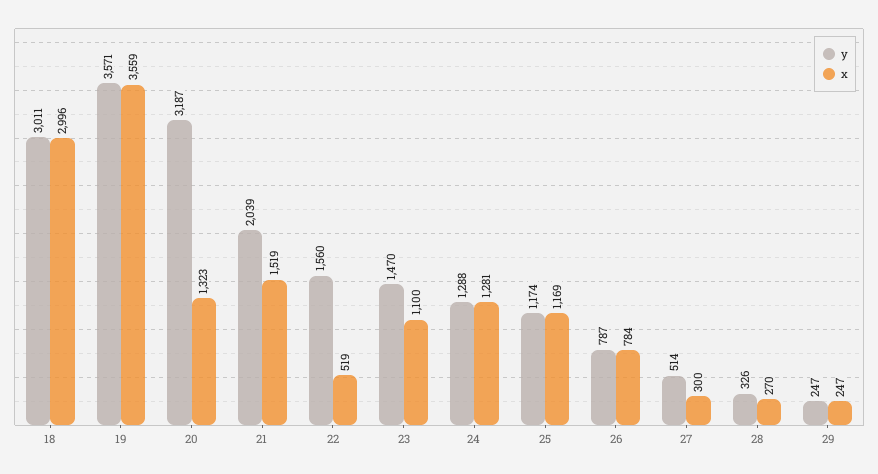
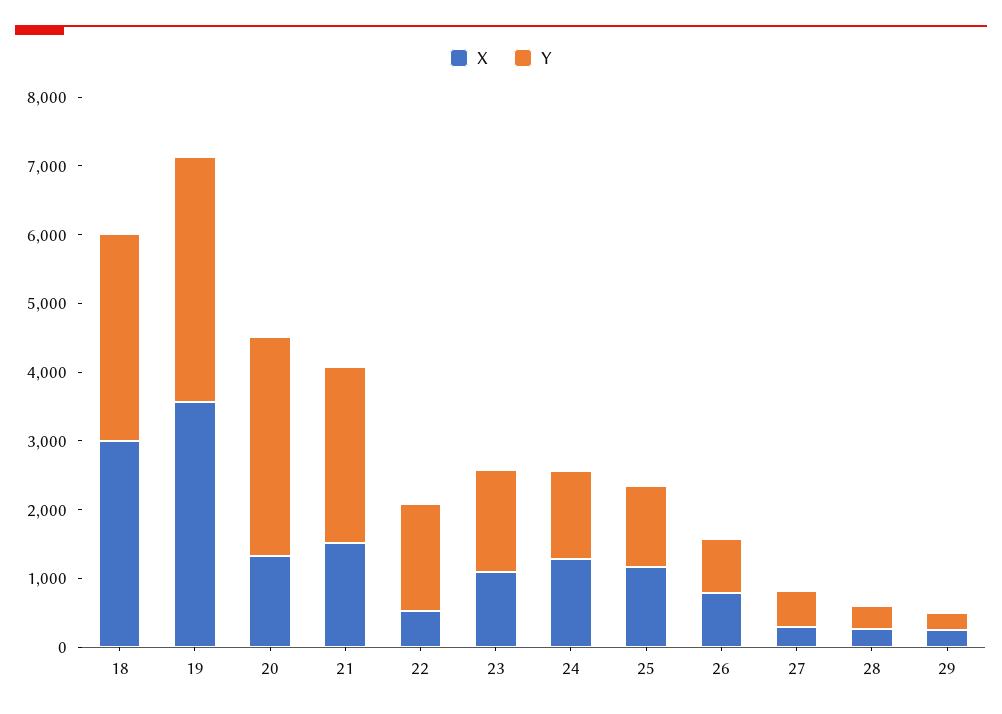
  {
    "y": {
      "18": 3011,
      "19": 3571,
      "20": 3187,
-     "21": 2039,
+     "21": 2600,
      "22": 1560,
      "23": 1470,
      "24": 1288,
      "25": 1174,
      "26": 787,
      "27": 514,
      "28": 326,
      "29": 247
    },
    "x": {
      "18": 2996,
      "19": 3559,
      "20": 1323,
      "21": 1519,
      "22": 519,
      "23": 1100,
      "24": 1281,
      "25": 1169,
      "26": 784,
      "27": 300,
      "28": 270,
      "29": 247
    }
  }

